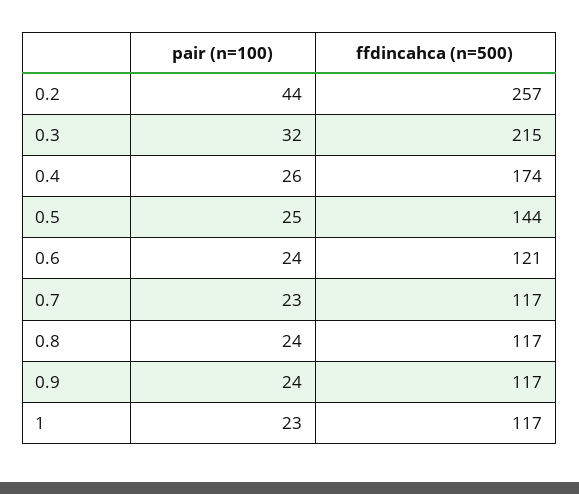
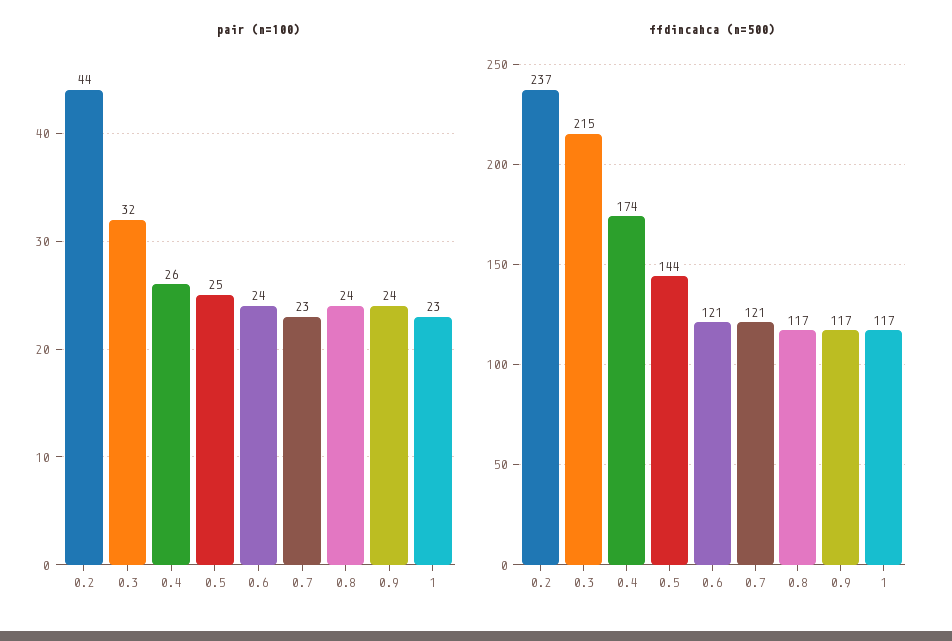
  {
    "pair (n=100)": {
      "0.2": 44,
      "0.3": 32,
      "0.4": 26,
      "0.5": 25,
      "0.6": 24,
      "0.7": 23,
      "0.8": 24,
      "0.9": 24,
      "1": 23
    },
    "ffdincahca (n=500)": {
-     "0.2": 257,
+     "0.2": 237,
      "0.3": 215,
      "0.4": 174,
      "0.5": 144,
      "0.6": 121,
-     "0.7": 117,
+     "0.7": 121,
      "0.8": 117,
      "0.9": 117,
      "1": 117
    }
  }

